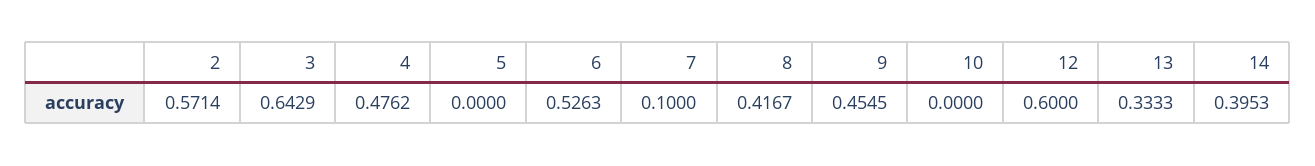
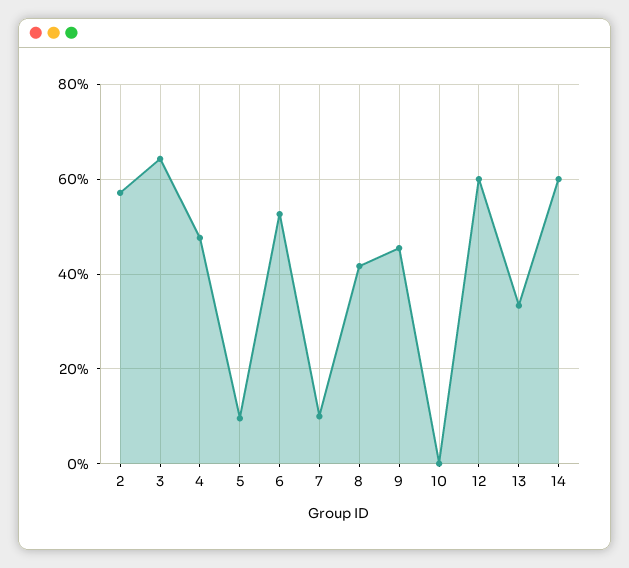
  {
    "2": 0.5714,
    "3": 0.6429,
    "4": 0.4762,
-   "5": 0,
+   "5": 0.1,
    "6": 0.5263,
    "7": 0.1,
    "8": 0.4167,
    "9": 0.4545,
    "10": 0,
    "12": 0.6,
    "13": 0.3333,
-   "14": 0.3953
+   "14": 0.6
  }

